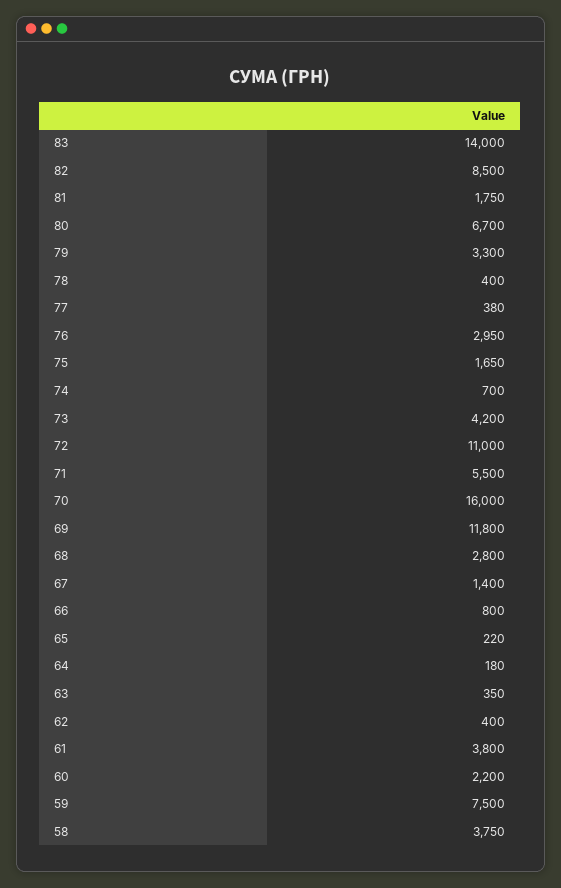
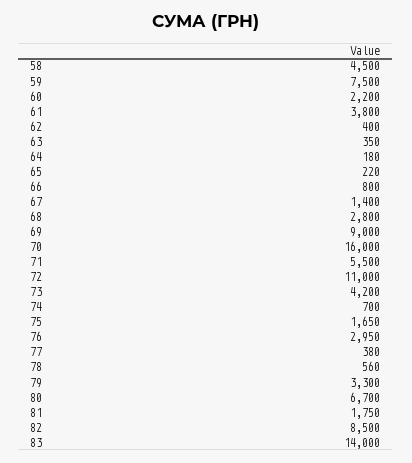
  {
    "83": 14000,
    "82": 8500,
    "81": 1750,
    "80": 6700,
    "79": 3300,
-   "78": 400,
+   "78": 560,
    "77": 380,
    "76": 2950,
    "75": 1650,
    "74": 700,
    "73": 4200,
    "72": 11000,
    "71": 5500,
    "70": 16000,
-   "69": 11800,
+   "69": 9000,
    "68": 2800,
    "67": 1400,
    "66": 800,
    "65": 220,
    "64": 180,
    "63": 350,
    "62": 400,
    "61": 3800,
    "60": 2200,
    "59": 7500,
-   "58": 3750
+   "58": 4500
  }

